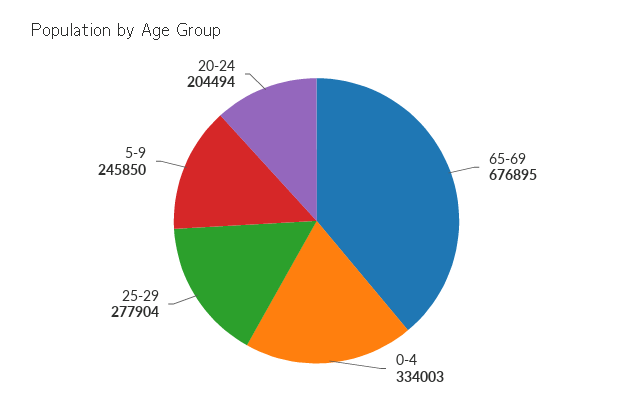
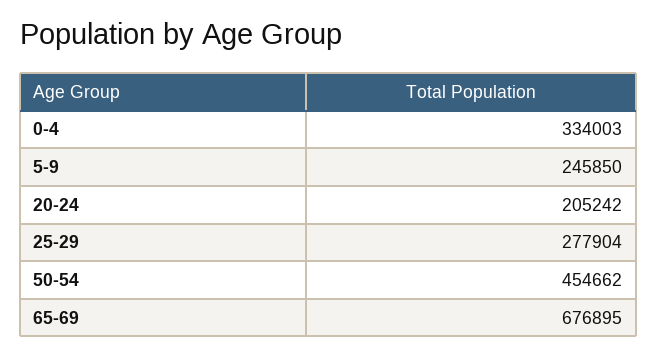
  {
    "65-69": 676895,
    "0-4": 334003,
    "25-29": 277904,
    "5-9": 245850,
-   "20-24": 204494
+   "20-24": 205242,
+   "50-54": 454662
  }

